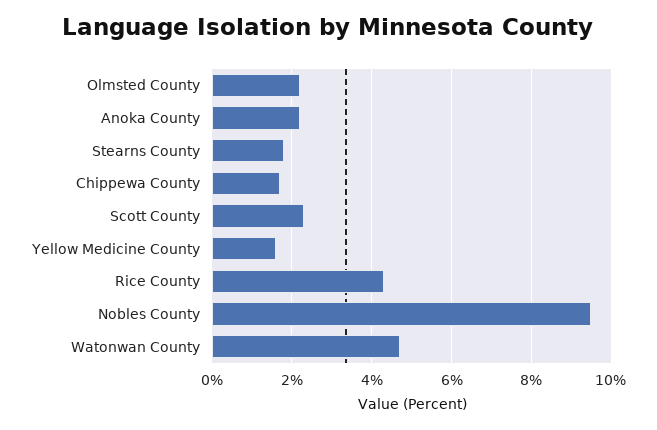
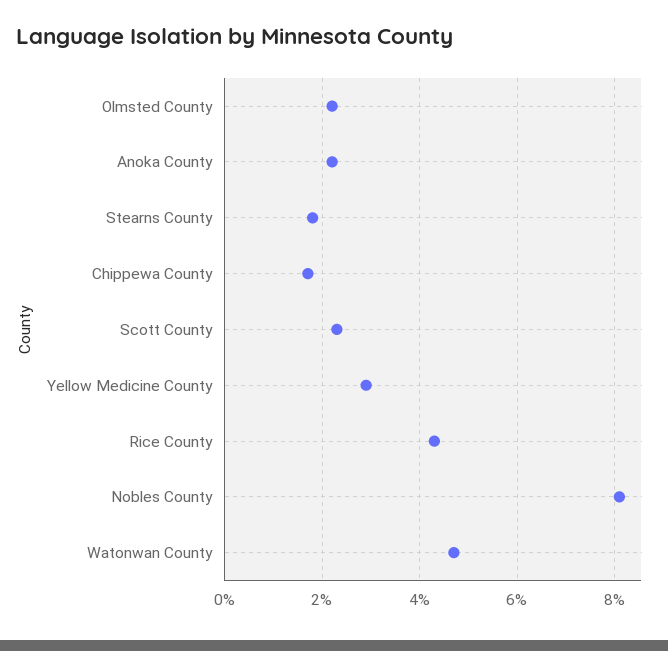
  {
    "Olmsted County": 2,
    "Anoka County": 2,
    "Stearns County": 2,
    "Chippewa County": 1.5,
    "Scott County": 2.5,
-   "Yellow Medicine County": 1.5,
+   "Yellow Medicine County": 3,
    "Rice County": 4.5,
-   "Nobles County": 9.5,
+   "Nobles County": 8,
    "Watonwan County": 4.5
  }

